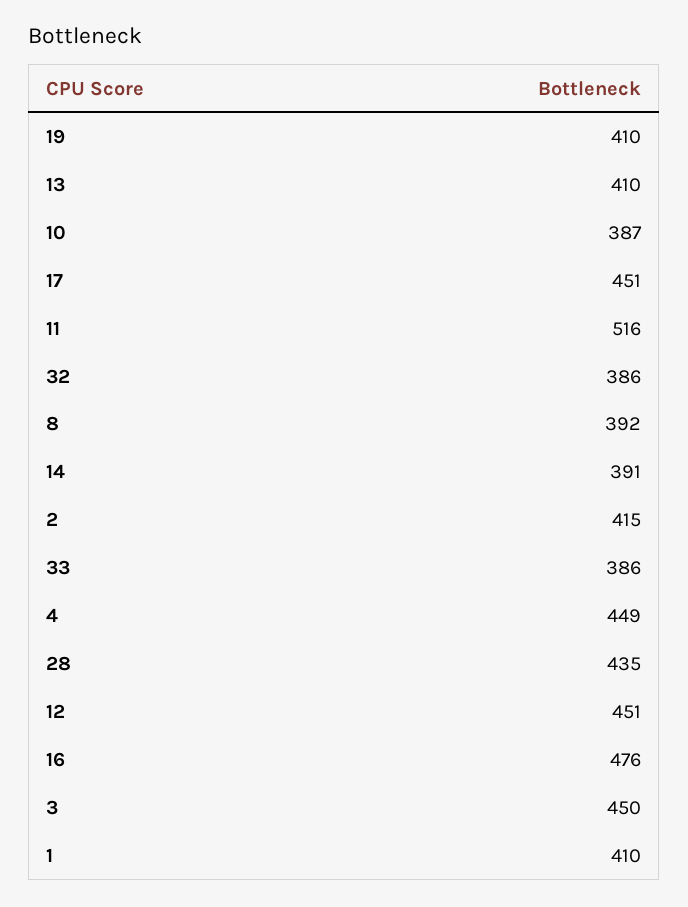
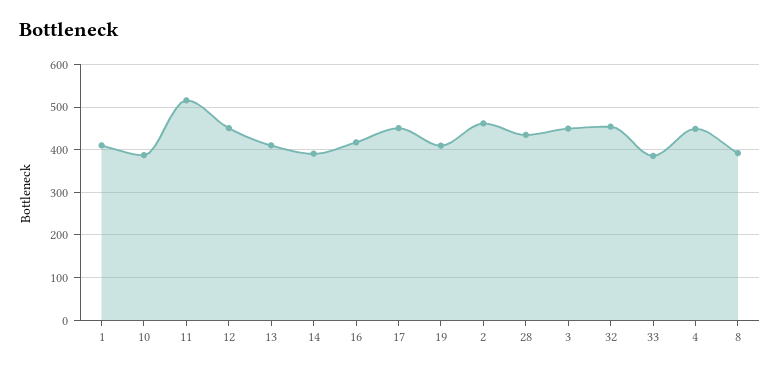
  {
    "19": 410,
    "13": 410,
    "10": 387,
    "17": 451,
    "11": 516,
-   "32": 386,
+   "32": 460,
    "8": 392,
    "14": 391,
-   "2": 415,
+   "2": 460,
    "33": 386,
    "4": 449,
    "28": 435,
    "12": 451,
-   "16": 476,
+   "16": 420,
    "3": 450,
    "1": 410
  }

